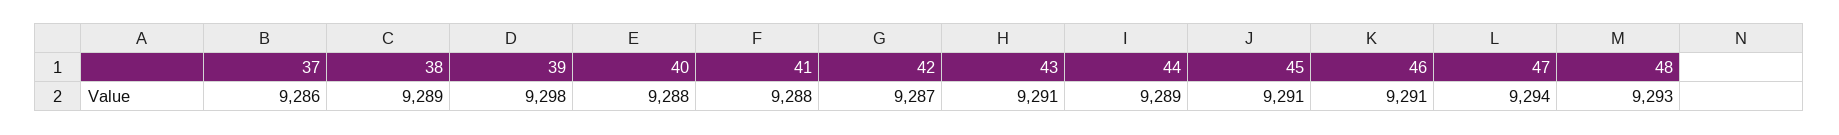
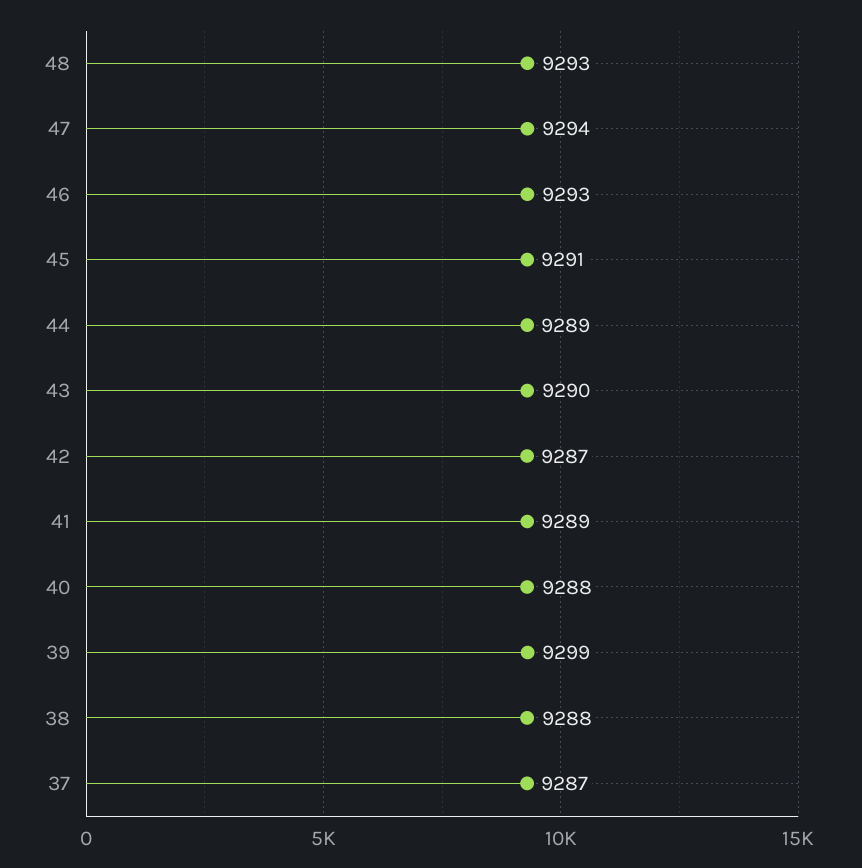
  {
-   "37": 9286,
+   "37": 9287,
-   "38": 9289,
+   "38": 9288,
-   "39": 9298,
+   "39": 9299,
    "40": 9288,
-   "41": 9288,
+   "41": 9289,
    "42": 9287,
-   "43": 9291,
+   "43": 9290,
    "44": 9289,
    "45": 9291,
-   "46": 9291,
+   "46": 9293,
    "47": 9294,
    "48": 9293
  }

